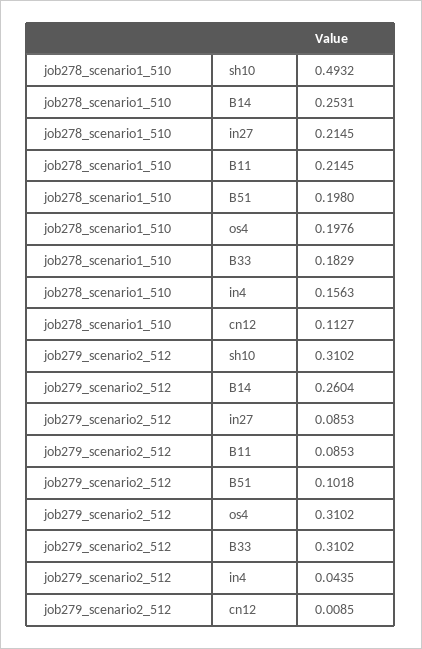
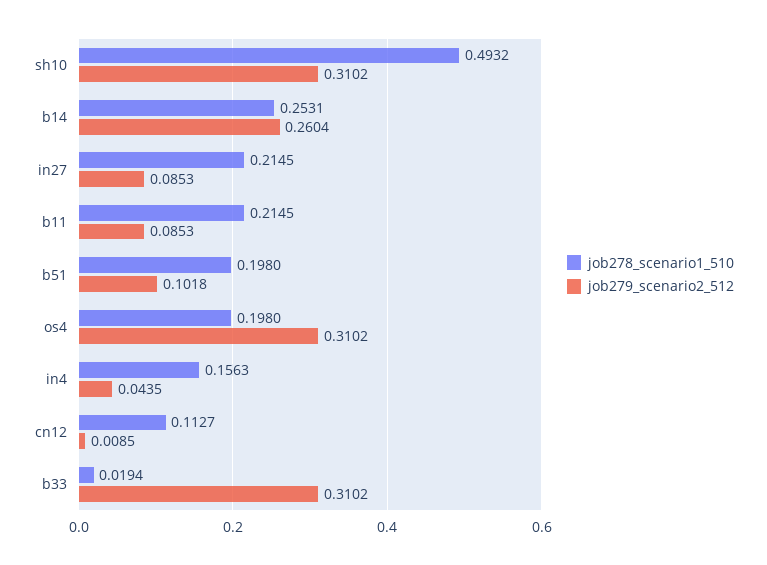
  {
    "job278_scenario1_510": {
      "sh10": 0.4932,
      "B14": 0.2531,
      "in27": 0.2145,
      "B11": 0.2145,
      "B51": 0.198,
-     "os4": 0.1976,
+     "os4": 0.198,
-     "B33": 0.1829,
+     "B33": 0.0194,
      "in4": 0.1563,
      "cn12": 0.1127
    },
    "job279_scenario2_512": {
      "sh10": 0.3102,
      "B14": 0.2604,
      "in27": 0.0853,
      "B11": 0.0853,
      "B51": 0.1018,
      "os4": 0.3102,
      "B33": 0.3102,
      "in4": 0.0435,
      "cn12": 0.0085
    }
  }

